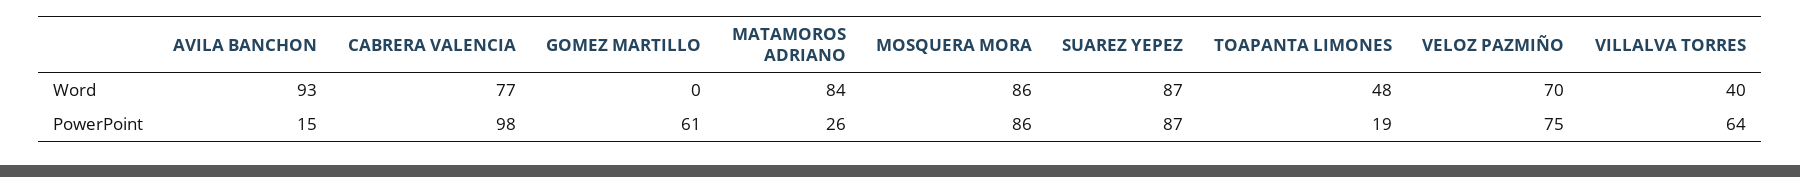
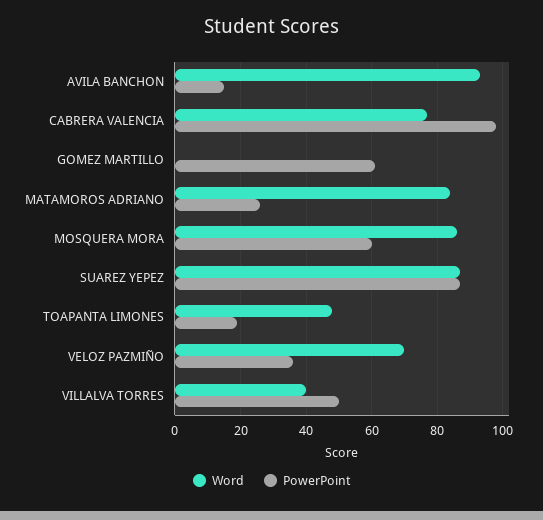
  {
    "Word": {
      "AVILA BANCHON": 93,
      "CABRERA VALENCIA": 77,
      "GOMEZ MARTILLO": 0,
      "MATAMOROS ADRIANO": 84,
      "MOSQUERA MORA": 86,
      "SUAREZ YEPEZ": 87,
      "TOAPANTA LIMONES": 48,
      "VELOZ PAZMIÑO": 70,
      "VILLALVA TORRES": 40
    },
    "PowerPoint": {
      "AVILA BANCHON": 15,
      "CABRERA VALENCIA": 98,
      "GOMEZ MARTILLO": 61,
      "MATAMOROS ADRIANO": 26,
-     "MOSQUERA MORA": 86,
+     "MOSQUERA MORA": 60,
      "SUAREZ YEPEZ": 87,
      "TOAPANTA LIMONES": 19,
-     "VELOZ PAZMIÑO": 75,
+     "VELOZ PAZMIÑO": 35,
-     "VILLALVA TORRES": 64
+     "VILLALVA TORRES": 50
    }
  }

